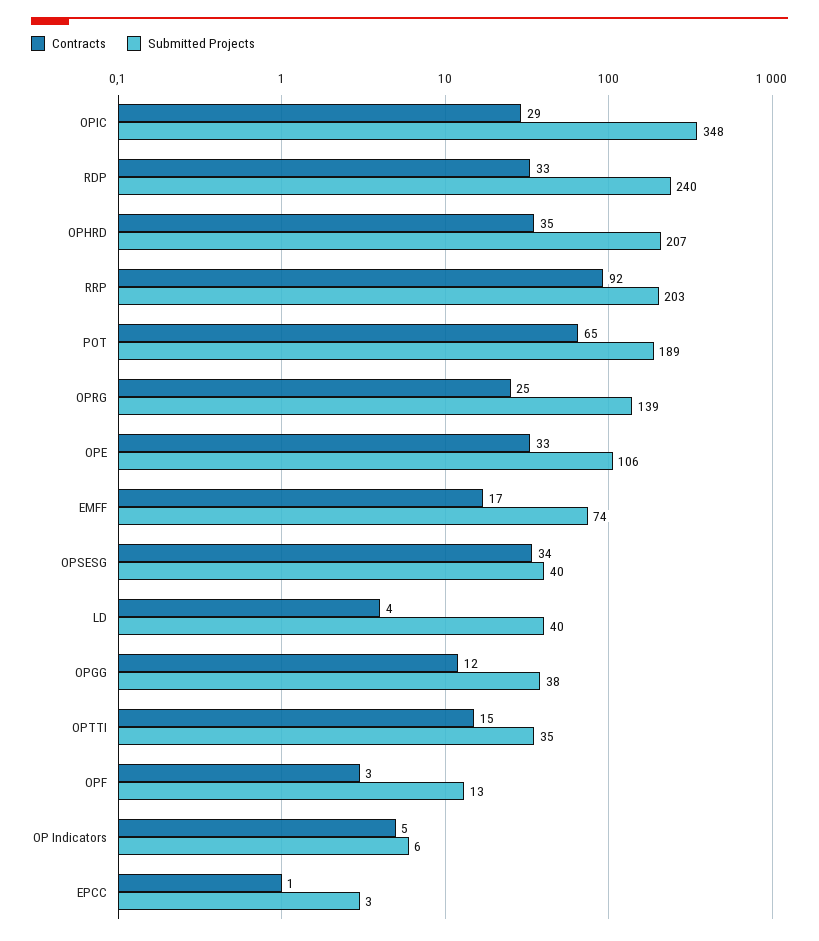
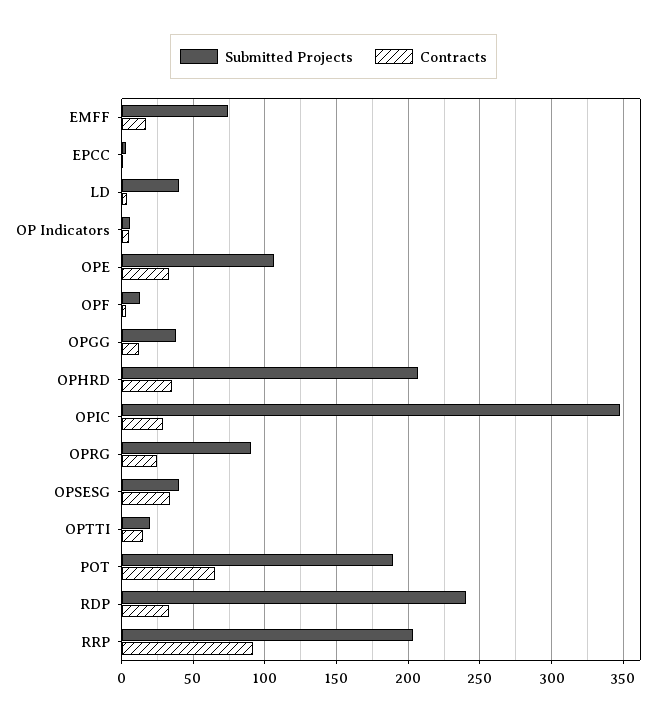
  {
    "Contracts": {
      "OPIC": 29,
      "RDP": 33,
      "OPHRD": 35,
      "RRP": 92,
      "POT": 65,
      "OPRG": 25,
      "OPE": 33,
      "EMFF": 17,
      "OPSESG": 34,
      "LD": 4,
      "OPGG": 12,
      "OPTTI": 15,
      "OPF": 3,
      "OP Indicators": 5,
      "EPCC": 1
    },
    "Submitted Projects": {
      "OPIC": 348,
      "RDP": 240,
      "OPHRD": 207,
      "RRP": 203,
      "POT": 189,
-     "OPRG": 139,
+     "OPRG": 90,
      "OPE": 106,
      "EMFF": 74,
      "OPSESG": 40,
      "LD": 40,
      "OPGG": 38,
-     "OPTTI": 35,
+     "OPTTI": 20,
      "OPF": 13,
      "OP Indicators": 6,
      "EPCC": 3
    }
  }

